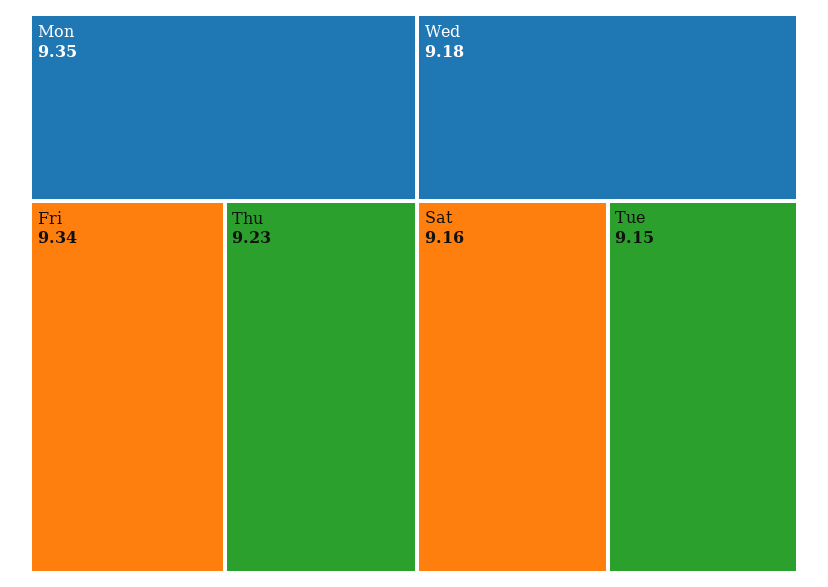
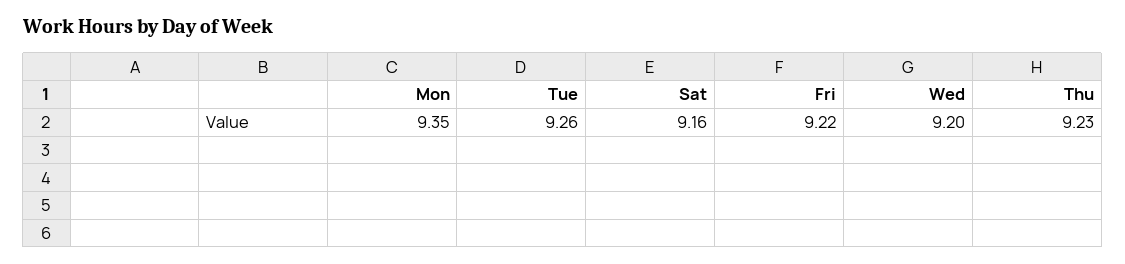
  {
    "Mon": 9.35,
-   "Fri": 9.34,
+   "Fri": 9.22,
    "Thu": 9.23,
-   "Wed": 9.18,
+   "Wed": 9.2,
    "Sat": 9.16,
-   "Tue": 9.15
+   "Tue": 9.26
  }

